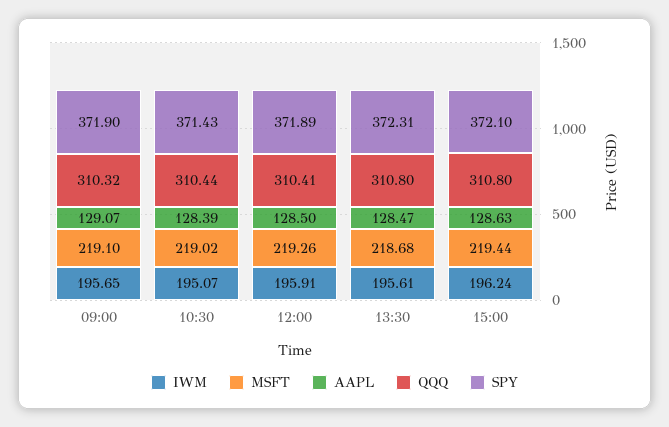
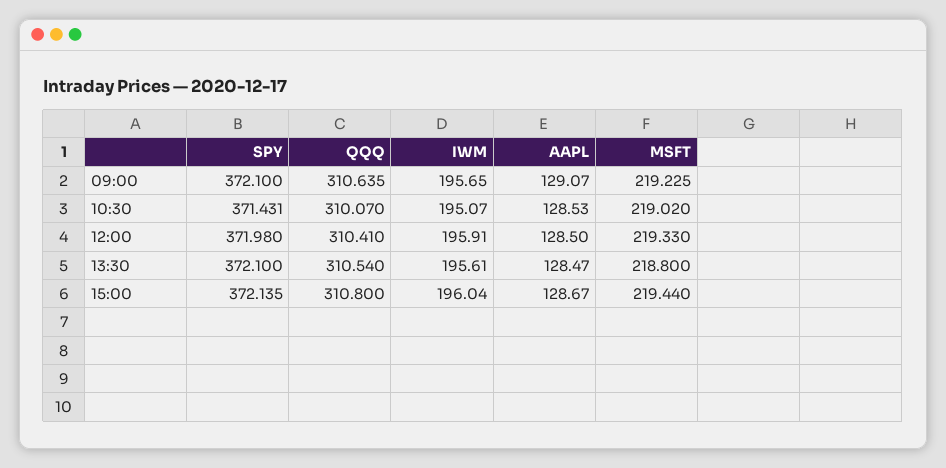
  {
    "IWM": {
      "09:00": 195.65,
      "10:30": 195.07,
      "12:00": 195.91,
      "13:30": 195.61,
-     "15:00": 196.24
+     "15:00": 196.04
    },
    "MSFT": {
-     "09:00": 219.1,
+     "09:00": 219.225,
      "10:30": 219.02,
-     "12:00": 219.26,
+     "12:00": 219.33,
-     "13:30": 218.68,
+     "13:30": 218.8,
      "15:00": 219.44
    },
    "AAPL": {
      "09:00": 129.07,
-     "10:30": 128.39,
+     "10:30": 128.53,
      "12:00": 128.5,
      "13:30": 128.47,
-     "15:00": 128.63
+     "15:00": 128.67
    },
    "QQQ": {
-     "09:00": 310.32,
+     "09:00": 310.635,
-     "10:30": 310.44,
+     "10:30": 310.07,
      "12:00": 310.41,
-     "13:30": 310.8,
+     "13:30": 310.54,
      "15:00": 310.8
    },
    "SPY": {
-     "09:00": 371.9,
+     "09:00": 372.1,
      "10:30": 371.431,
-     "12:00": 371.89,
+     "12:00": 371.98,
-     "13:30": 372.31,
+     "13:30": 372.1,
-     "15:00": 372.1
+     "15:00": 372.135
    }
  }

